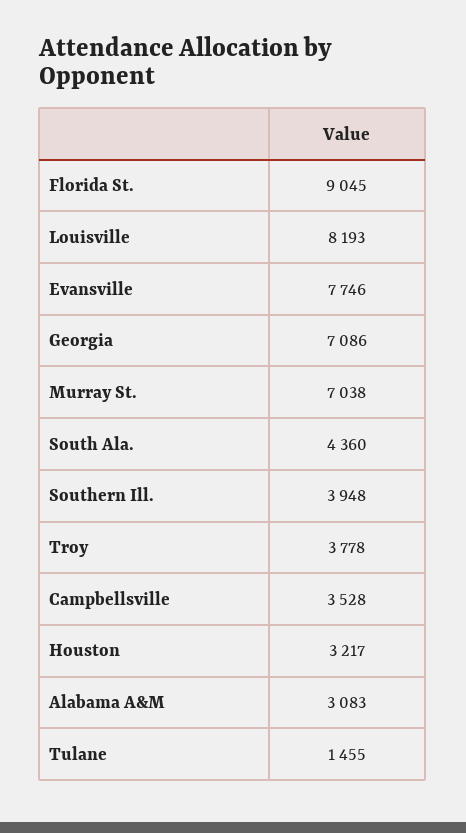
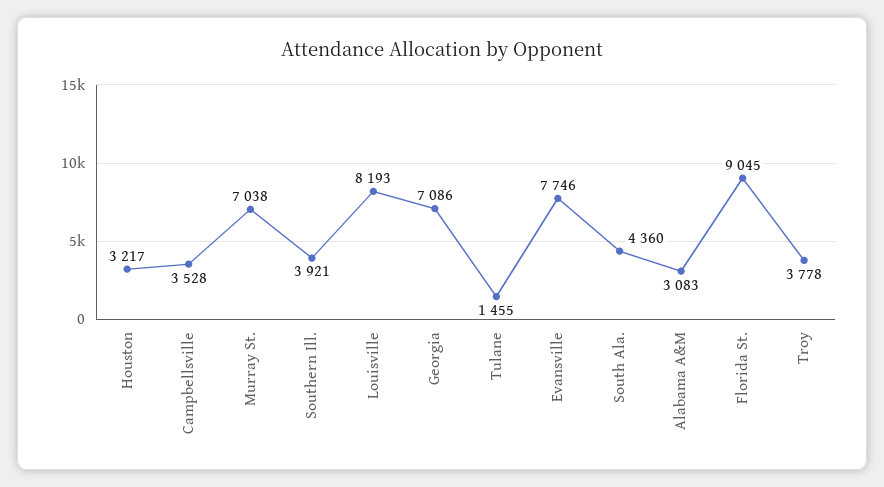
  {
    "Florida St.": 9045,
    "Louisville": 8193,
    "Evansville": 7746,
    "Georgia": 7086,
    "Murray St.": 7038,
    "South Ala.": 4360,
-   "Southern Ill.": 3948,
+   "Southern Ill.": 3921,
    "Troy": 3778,
    "Campbellsville": 3528,
    "Houston": 3217,
    "Alabama A&M": 3083,
    "Tulane": 1455
  }

